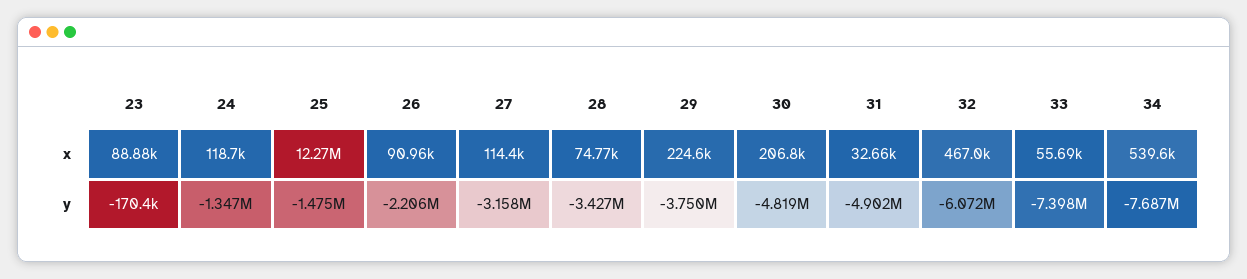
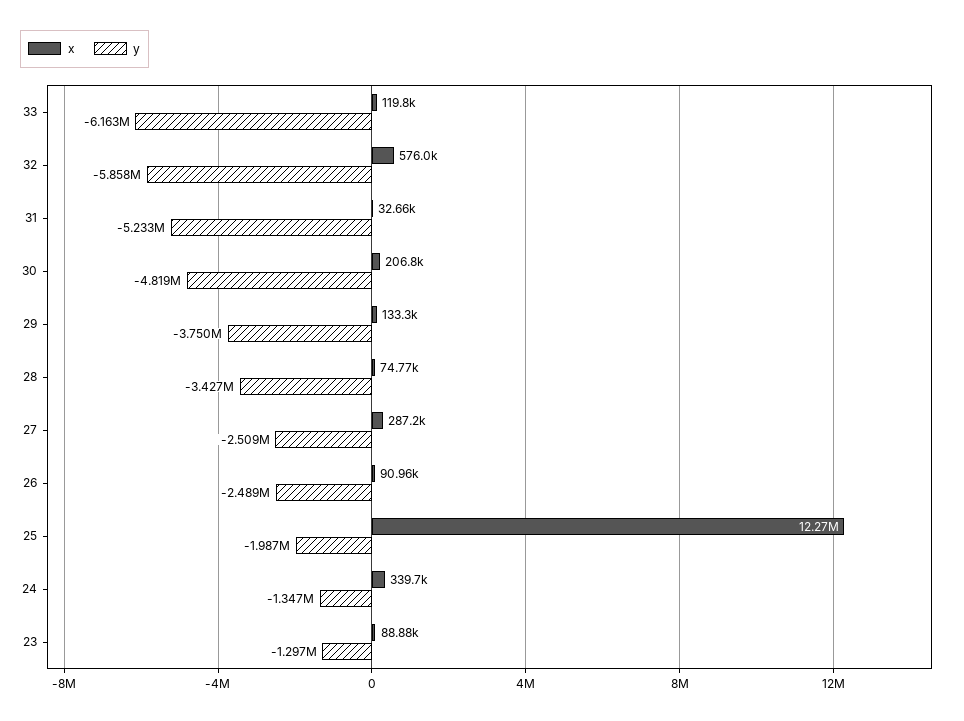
  {
    "x": {
      "23": 88880,
-     "24": 118700,
+     "24": 339700,
      "25": 12270000,
      "26": 90960,
-     "27": 114400,
+     "27": 287200,
      "28": 74770,
-     "29": 224600,
+     "29": 133300,
      "30": 206800,
      "31": 32660,
-     "32": 467000,
+     "32": 576000,
-     "33": 55690,
+     "33": 119800
-     "34": 539600
    },
    "y": {
-     "23": -170400,
+     "23": -1297000,
      "24": -1347000,
-     "25": -1475000,
+     "25": -1987000,
-     "26": -2206000,
+     "26": -2489000,
-     "27": -3158000,
+     "27": -2509000,
      "28": -3427000,
      "29": -3750000,
      "30": -4819000,
-     "31": -4902000,
+     "31": -5233000,
-     "32": -6072000,
+     "32": -5858000,
-     "33": -7398000,
+     "33": -6163000
-     "34": -7687000
    }
  }

